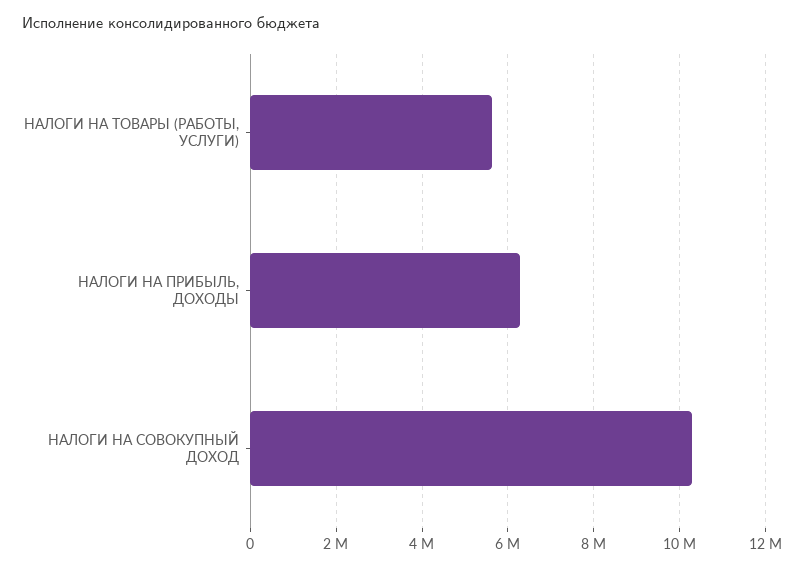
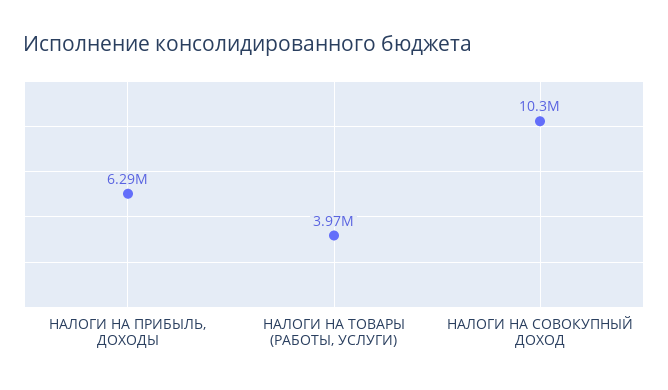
  {
-   "НАЛОГИ НА ТОВАРЫ (РАБОТЫ, УСЛУГИ)": 5600000,
+   "НАЛОГИ НА ТОВАРЫ (РАБОТЫ, УСЛУГИ)": 3970000,
    "НАЛОГИ НА ПРИБЫЛЬ, ДОХОДЫ": 6290000,
    "НАЛОГИ НА СОВОКУПНЫЙ ДОХОД": 10300000
  }

